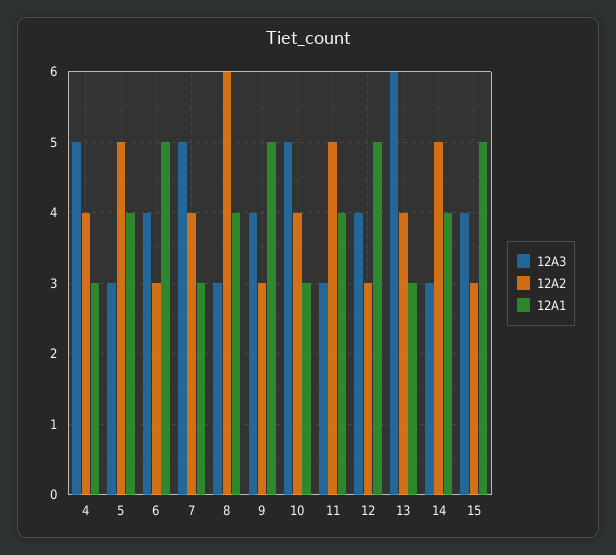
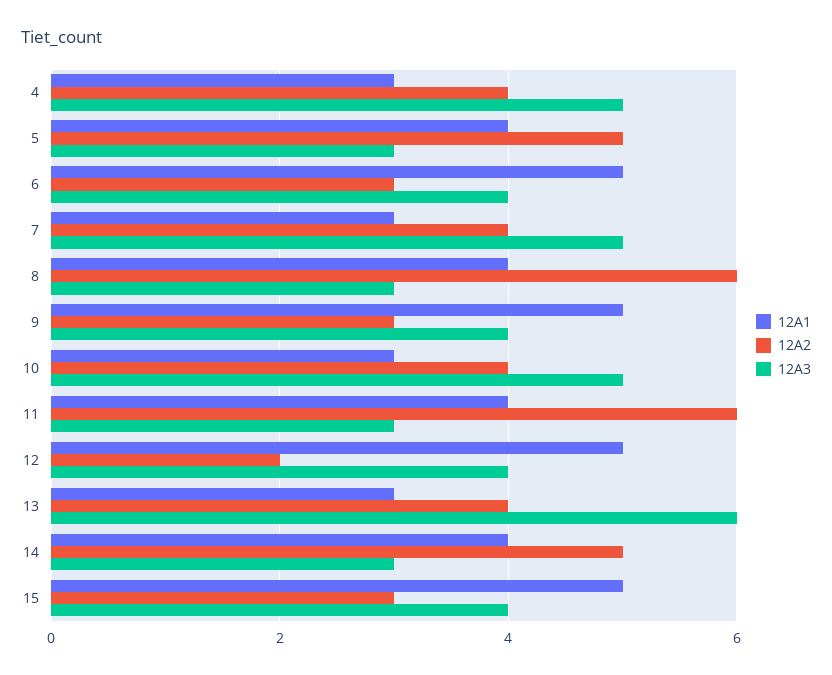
  {
    "12A3": {
      "4": 5,
      "5": 3,
      "6": 4,
      "7": 5,
      "8": 3,
      "9": 4,
      "10": 5,
      "11": 3,
      "12": 4,
      "13": 6,
      "14": 3,
      "15": 4
    },
    "12A2": {
      "4": 4,
      "5": 5,
      "6": 3,
      "7": 4,
      "8": 6,
      "9": 3,
      "10": 4,
-     "11": 5,
+     "11": 6,
-     "12": 3,
+     "12": 2,
      "13": 4,
      "14": 5,
      "15": 3
    },
    "12A1": {
      "4": 3,
      "5": 4,
      "6": 5,
      "7": 3,
      "8": 4,
      "9": 5,
      "10": 3,
      "11": 4,
      "12": 5,
      "13": 3,
      "14": 4,
      "15": 5
    }
  }

